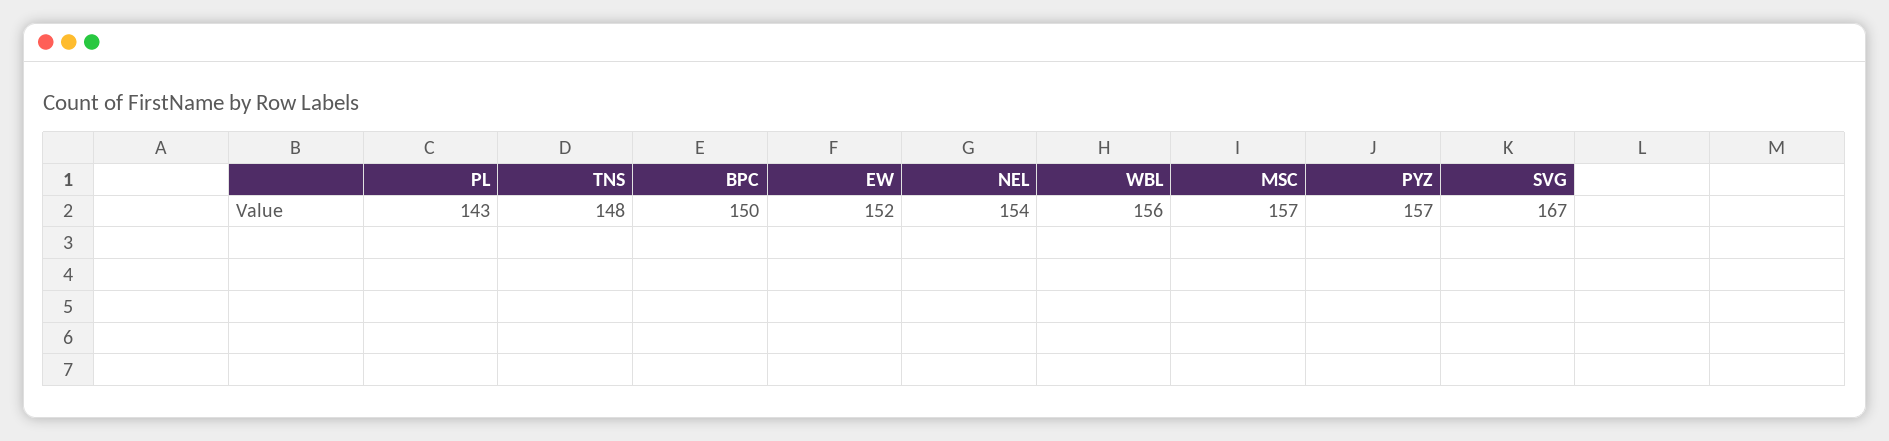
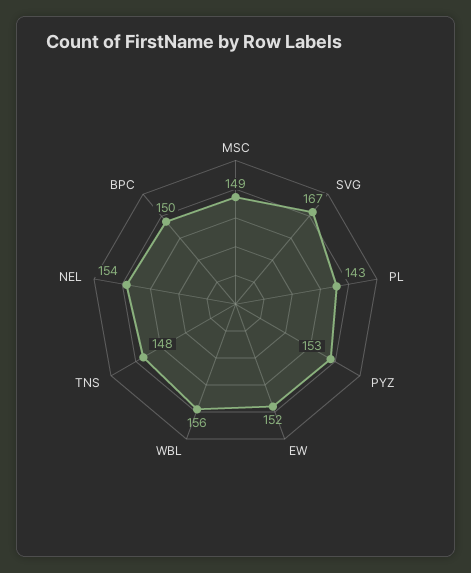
  {
    "PL": 143,
    "TNS": 148,
    "BPC": 150,
    "EW": 152,
    "NEL": 154,
    "WBL": 156,
-   "MSC": 157,
+   "MSC": 149,
-   "PYZ": 157,
+   "PYZ": 153,
    "SVG": 167
  }

